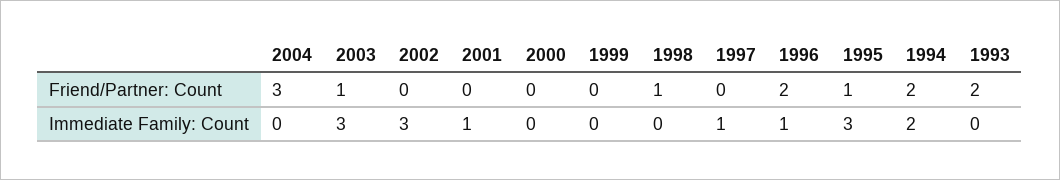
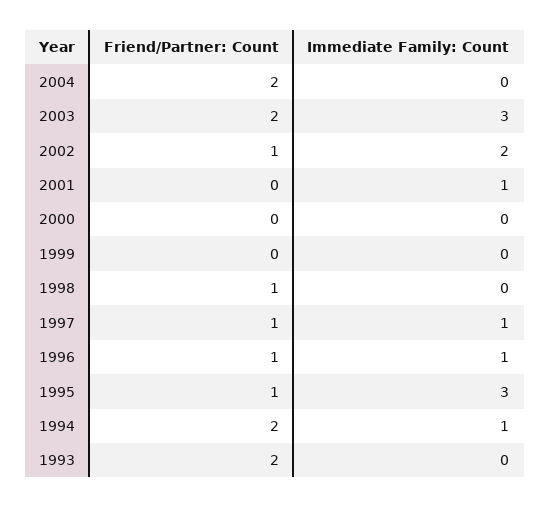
  {
    "2004": {
-     "Friend/Partner: Count": 3,
+     "Friend/Partner: Count": 2,
      "Immediate Family: Count": 0
    },
    "2003": {
-     "Friend/Partner: Count": 1,
+     "Friend/Partner: Count": 2,
      "Immediate Family: Count": 3
    },
    "2002": {
-     "Friend/Partner: Count": 0,
+     "Friend/Partner: Count": 1,
-     "Immediate Family: Count": 3
+     "Immediate Family: Count": 2
    },
    "2001": {
      "Friend/Partner: Count": 0,
      "Immediate Family: Count": 1
    },
    "2000": {
      "Friend/Partner: Count": 0,
      "Immediate Family: Count": 0
    },
    "1999": {
      "Friend/Partner: Count": 0,
      "Immediate Family: Count": 0
    },
    "1998": {
      "Friend/Partner: Count": 1,
      "Immediate Family: Count": 0
    },
    "1997": {
-     "Friend/Partner: Count": 0,
+     "Friend/Partner: Count": 1,
      "Immediate Family: Count": 1
    },
    "1996": {
-     "Friend/Partner: Count": 2,
+     "Friend/Partner: Count": 1,
      "Immediate Family: Count": 1
    },
    "1995": {
      "Friend/Partner: Count": 1,
      "Immediate Family: Count": 3
    },
    "1994": {
      "Friend/Partner: Count": 2,
-     "Immediate Family: Count": 2
+     "Immediate Family: Count": 1
    },
    "1993": {
      "Friend/Partner: Count": 2,
      "Immediate Family: Count": 0
    }
  }

